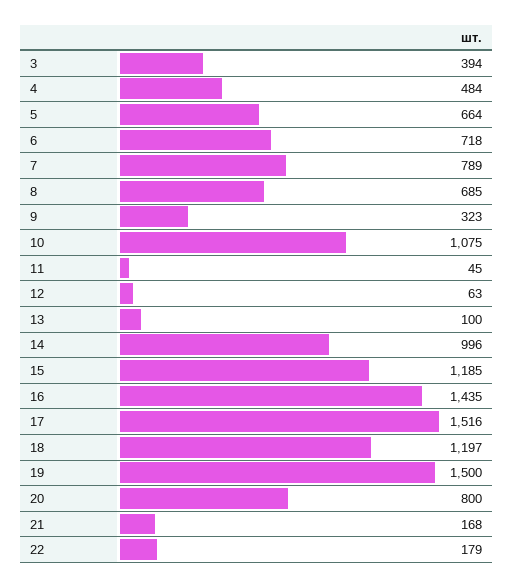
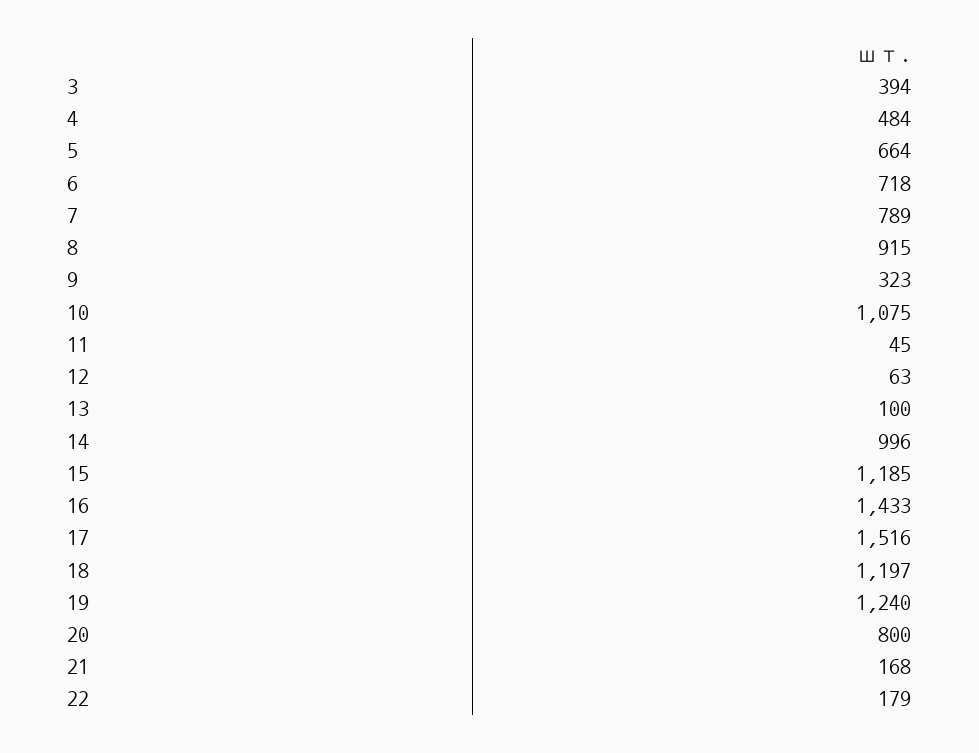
  {
    "3": 394,
    "4": 484,
    "5": 664,
    "6": 718,
    "7": 789,
-   "8": 685,
+   "8": 915,
    "9": 323,
    "10": 1075,
    "11": 45,
    "12": 63,
    "13": 100,
    "14": 996,
    "15": 1185,
-   "16": 1435,
+   "16": 1433,
    "17": 1516,
    "18": 1197,
-   "19": 1500,
+   "19": 1240,
    "20": 800,
    "21": 168,
    "22": 179
  }

